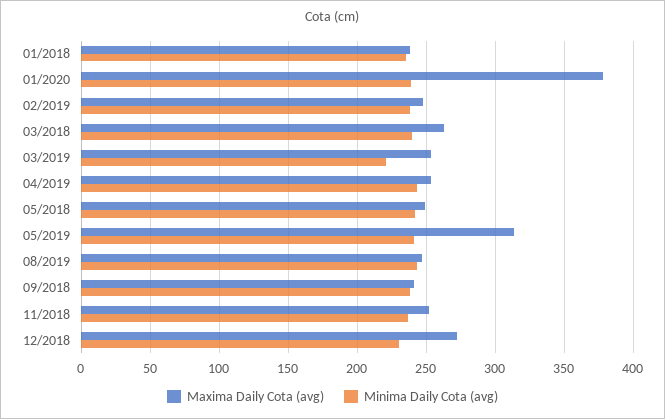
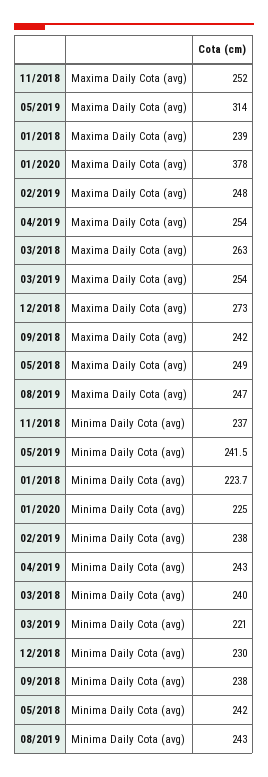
  {
    "Maxima Daily Cota (avg)": {
      "01/2018": 239,
      "01/2020": 378,
      "02/2019": 248,
      "03/2018": 263,
      "03/2019": 254,
      "04/2019": 254,
      "05/2018": 249,
      "05/2019": 314,
      "08/2019": 247,
      "09/2018": 242,
      "11/2018": 252,
      "12/2018": 273
    },
    "Minima Daily Cota (avg)": {
-     "01/2018": 235,
+     "01/2018": 223.7,
-     "01/2020": 240,
+     "01/2020": 225,
      "02/2019": 238,
      "03/2018": 240,
      "03/2019": 221,
      "04/2019": 243,
      "05/2018": 242,
      "05/2019": 241.5,
      "08/2019": 243,
      "09/2018": 238,
      "11/2018": 237,
      "12/2018": 230
    }
  }

